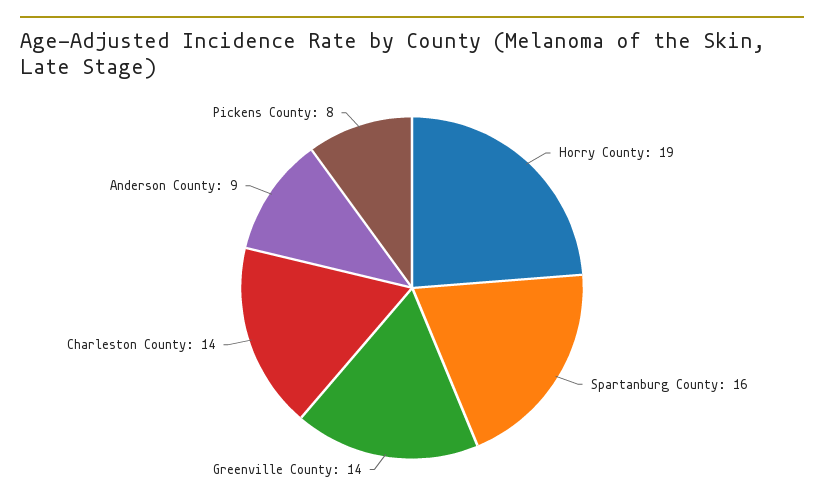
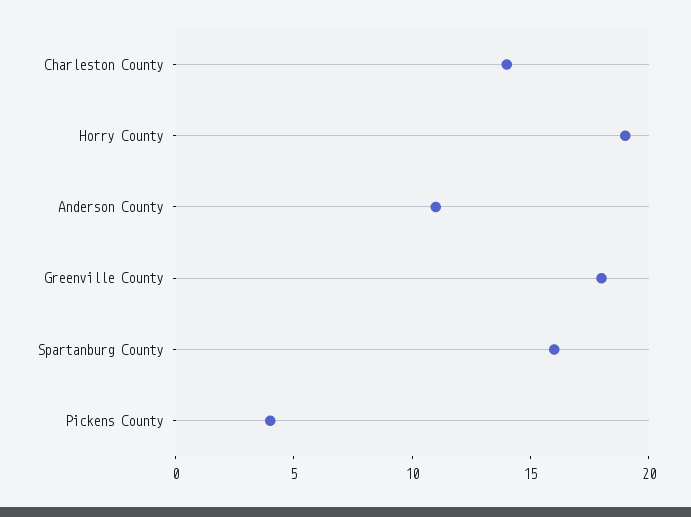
  {
    "Horry County": 19,
    "Spartanburg County": 16,
-   "Greenville County": 14,
+   "Greenville County": 18,
    "Charleston County": 14,
-   "Anderson County": 9,
+   "Anderson County": 11,
-   "Pickens County": 8
+   "Pickens County": 4
  }

